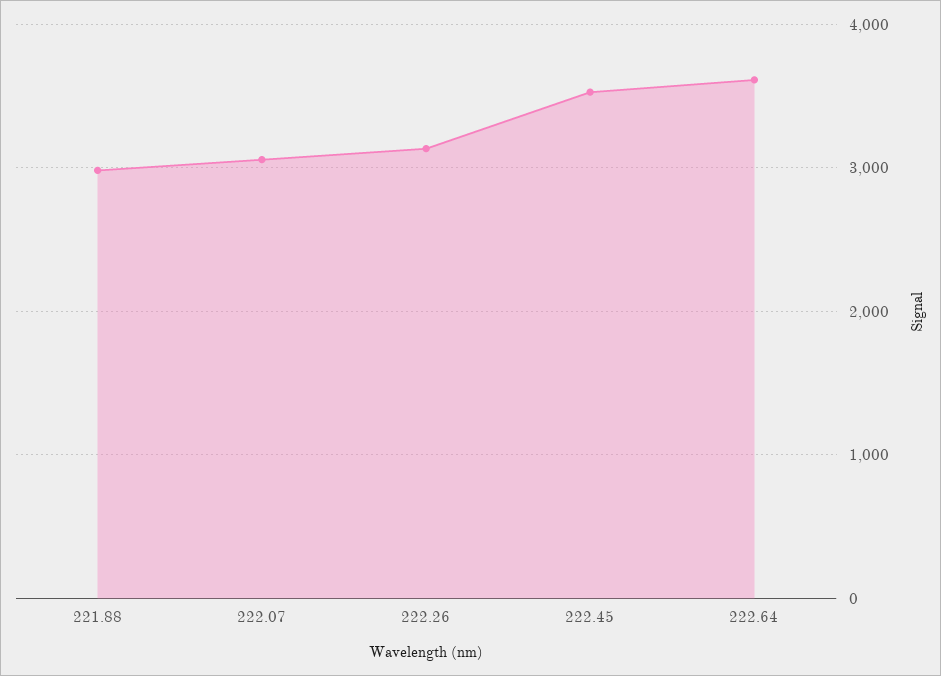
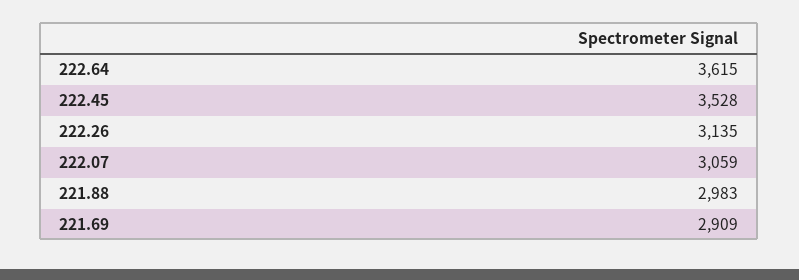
  {
    "221.88": 2983,
    "222.07": 3059,
    "222.26": 3135,
    "222.45": 3528,
-   "222.64": 3615
+   "222.64": 3615,
+   "221.69": 2909
  }

